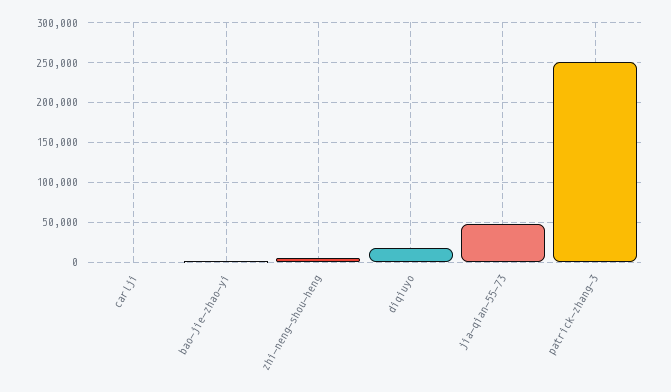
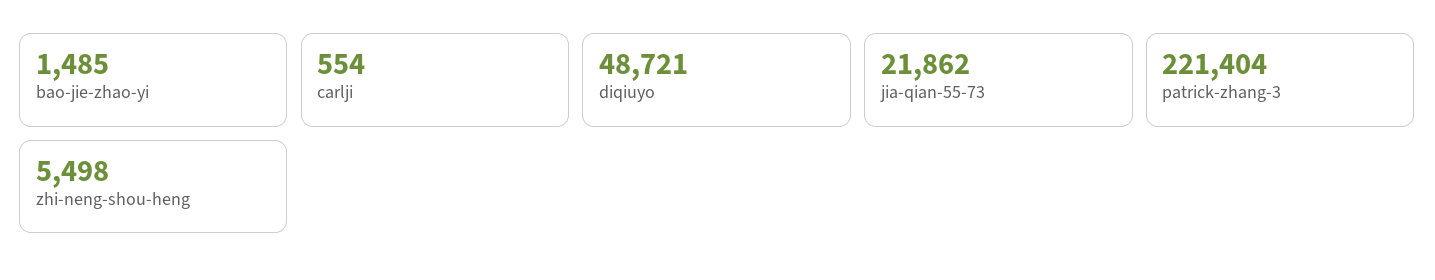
  {
    "carlji": 554,
    "bao-jie-zhao-yi": 1485,
    "zhi-neng-shou-heng": 5498,
-   "diqiuyo": 20000,
+   "diqiuyo": 48721,
-   "jia-qian-55-73": 50000,
+   "jia-qian-55-73": 21862,
-   "patrick-zhang-3": 250000
+   "patrick-zhang-3": 221404
  }

